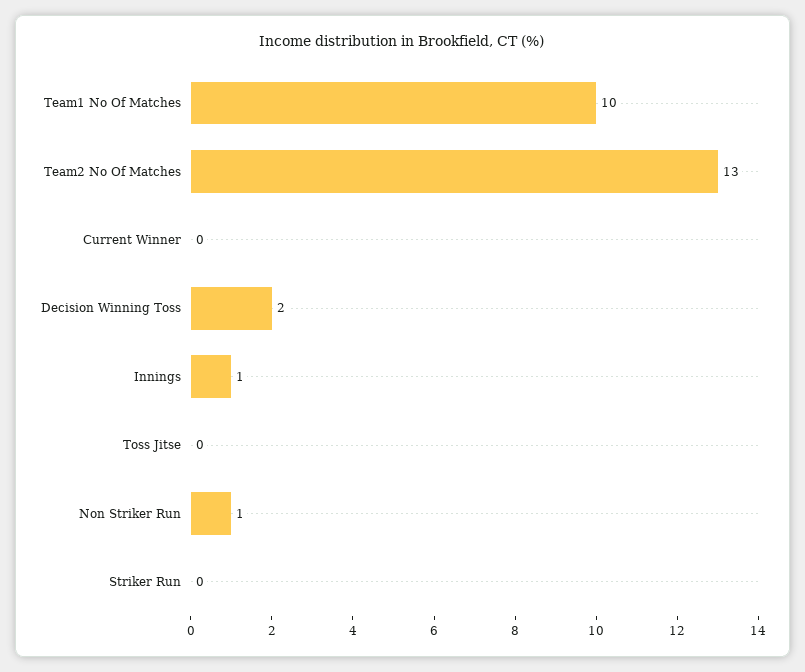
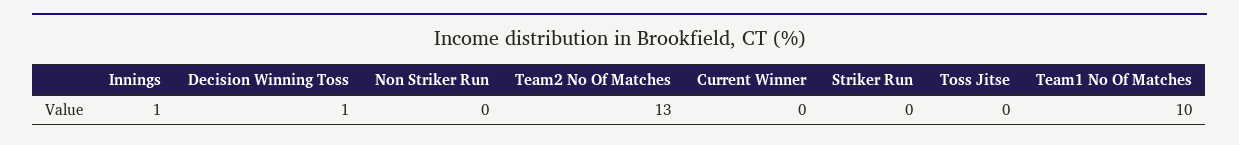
  {
    "Team1 No Of Matches": 10,
    "Team2 No Of Matches": 13,
    "Current Winner": 0,
-   "Decision Winning Toss": 2,
+   "Decision Winning Toss": 1,
    "Innings": 1,
    "Toss Jitse": 0,
-   "Non Striker Run": 1,
+   "Non Striker Run": 0,
    "Striker Run": 0
  }

